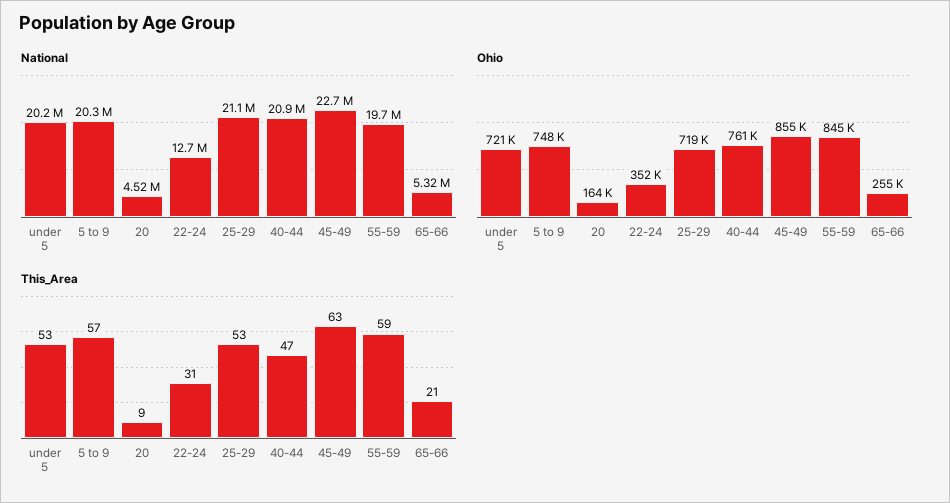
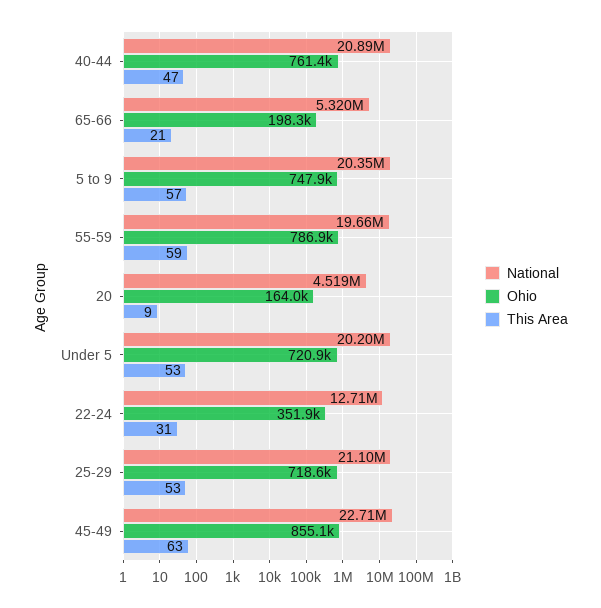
  {
    "National": {
      "under 5": 20200000,
      "5 to 9": 20350000,
      "20": 4519000,
      "22-24": 12710000,
      "25-29": 21100000,
      "40-44": 20890000,
      "45-49": 22710000,
      "55-59": 19660000,
      "65-66": 5320000
    },
    "Ohio": {
      "under 5": 720900,
      "5 to 9": 747900,
      "20": 164000,
      "22-24": 351900,
      "25-29": 718600,
      "40-44": 761400,
      "45-49": 855100,
-     "55-59": 845000,
+     "55-59": 786900,
-     "65-66": 255000
+     "65-66": 198300
    },
    "This_Area": {
      "under 5": 53,
      "5 to 9": 57,
      "20": 9,
      "22-24": 31,
      "25-29": 53,
      "40-44": 47,
      "45-49": 63,
      "55-59": 59,
      "65-66": 21
    }
  }

